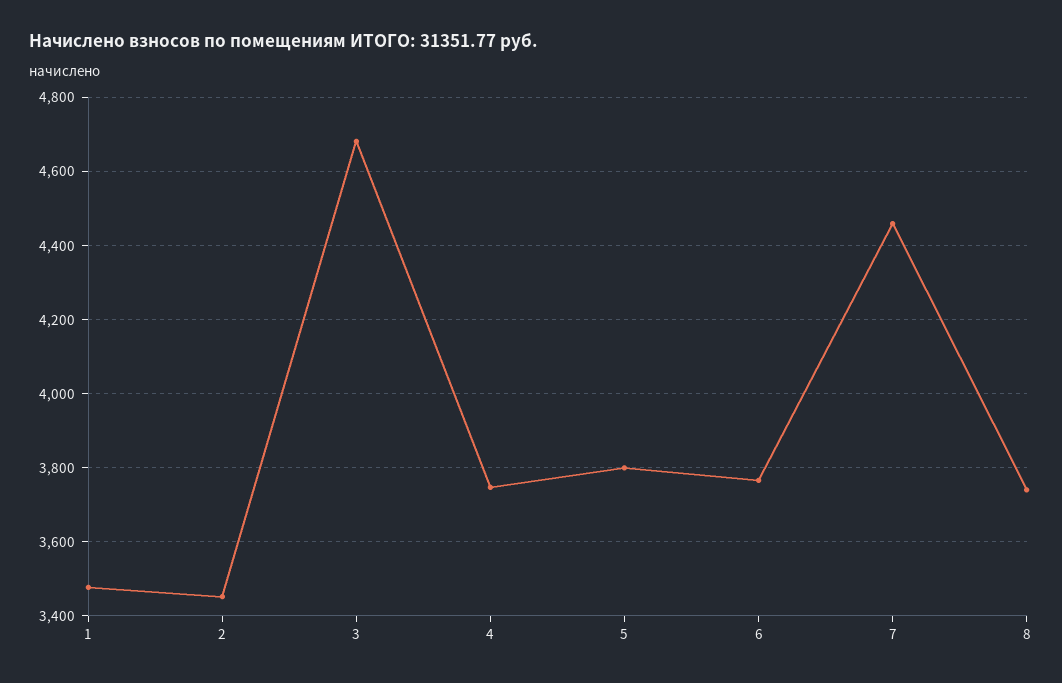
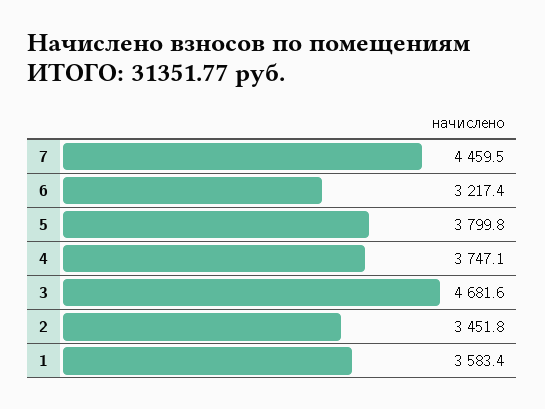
  {
-   "1": 3480,
+   "1": 3583.4,
    "2": 3451.8,
    "3": 4681.6,
    "4": 3747.1,
    "5": 3799.8,
-   "6": 3760,
+   "6": 3217.4,
-   "7": 4459.5,
+   "7": 4459.5
-   "8": 3740
  }

